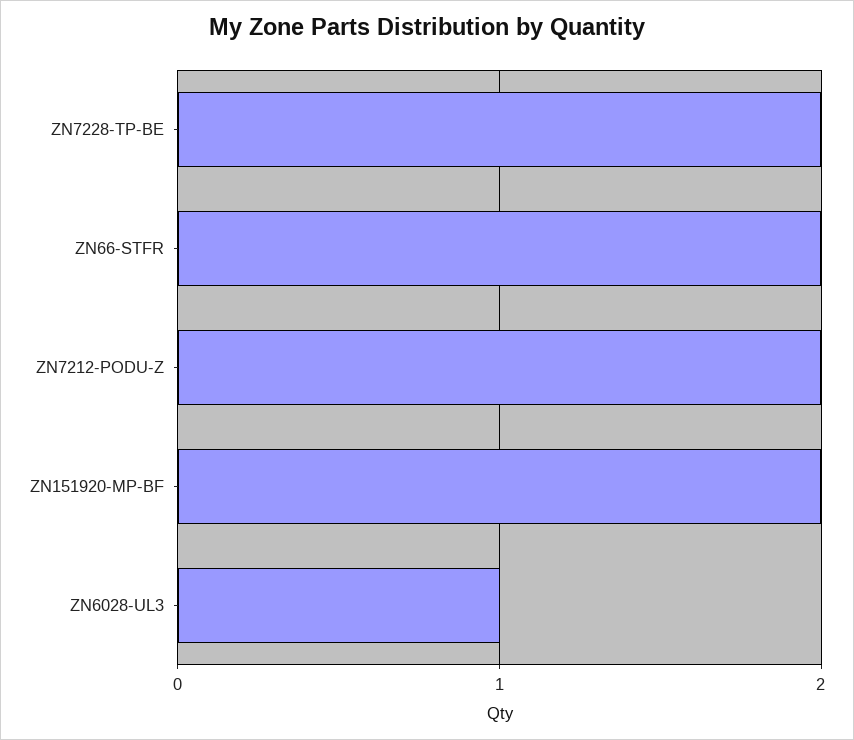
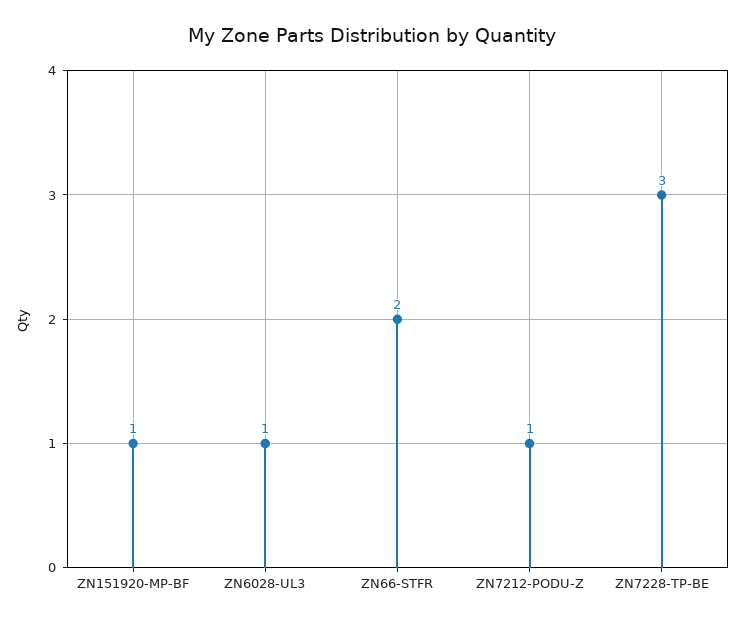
  {
-   "ZN7228-TP-BE": 2,
+   "ZN7228-TP-BE": 3,
    "ZN66-STFR": 2,
-   "ZN7212-PODU-Z": 2,
+   "ZN7212-PODU-Z": 1,
-   "ZN151920-MP-BF": 2,
+   "ZN151920-MP-BF": 1,
    "ZN6028-UL3": 1
  }

